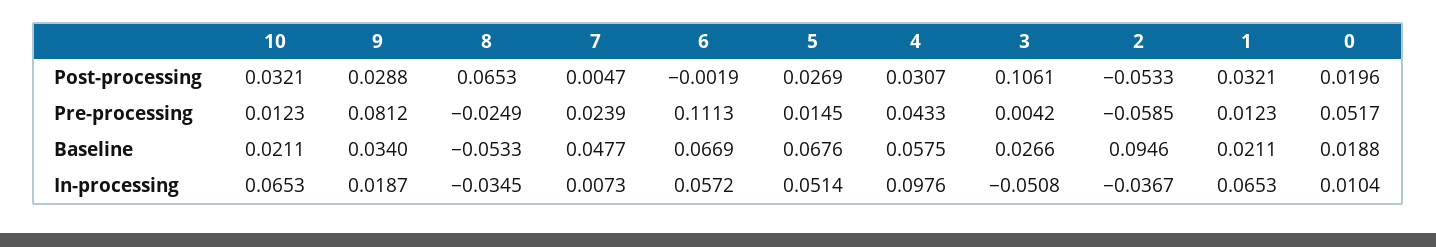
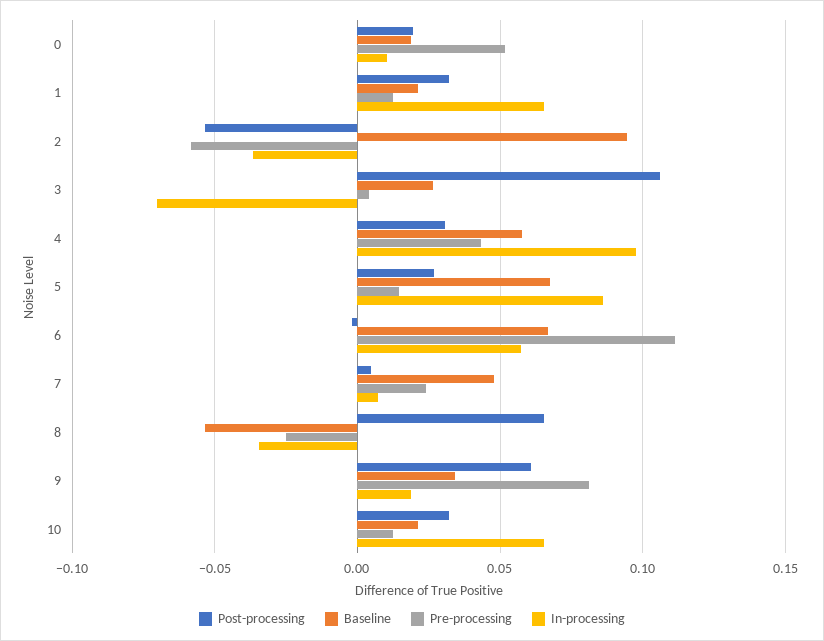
  {
    "Post-processing": {
      "10": 0.0321,
-     "9": 0.0288,
+     "9": 0.06,
      "8": 0.0653,
      "7": 0.0047,
      "6": -0.0019,
      "5": 0.0269,
      "4": 0.0307,
      "3": 0.1061,
      "2": -0.0533,
      "1": 0.0321,
      "0": 0.0196
    },
    "Pre-processing": {
      "10": 0.0123,
      "9": 0.0812,
      "8": -0.0249,
      "7": 0.0239,
      "6": 0.1113,
      "5": 0.0145,
      "4": 0.0433,
      "3": 0.0042,
      "2": -0.0585,
      "1": 0.0123,
      "0": 0.0517
    },
    "Baseline": {
      "10": 0.0211,
      "9": 0.034,
      "8": -0.0533,
      "7": 0.0477,
      "6": 0.0669,
      "5": 0.0676,
      "4": 0.0575,
      "3": 0.0266,
      "2": 0.0946,
      "1": 0.0211,
      "0": 0.0188
    },
    "In-processing": {
      "10": 0.0653,
      "9": 0.0187,
      "8": -0.0345,
      "7": 0.0073,
      "6": 0.0572,
-     "5": 0.0514,
+     "5": 0.085,
      "4": 0.0976,
-     "3": -0.0508,
+     "3": -0.07,
      "2": -0.0367,
      "1": 0.0653,
      "0": 0.0104
    }
  }

